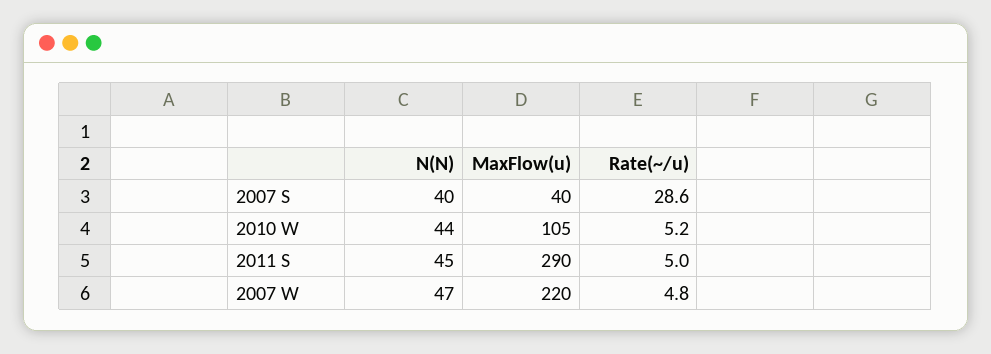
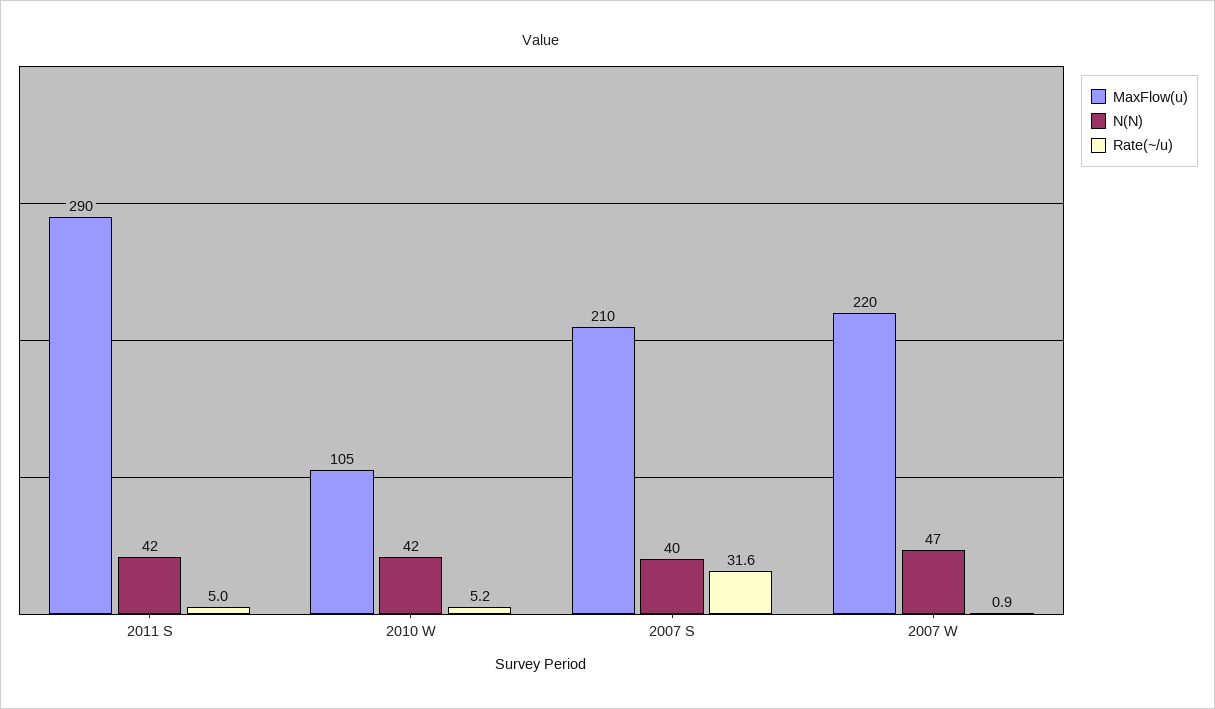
  {
    "N(N)": {
      "2007 S": 40,
-     "2010 W": 44,
+     "2010 W": 42,
-     "2011 S": 45,
+     "2011 S": 42,
      "2007 W": 47
    },
    "MaxFlow(u)": {
-     "2007 S": 40,
+     "2007 S": 210,
      "2010 W": 105,
      "2011 S": 290,
      "2007 W": 220
    },
    "Rate(~/u)": {
-     "2007 S": 28.6,
+     "2007 S": 31.6,
      "2010 W": 5.2,
      "2011 S": 5,
-     "2007 W": 4.8
+     "2007 W": 0.9
    }
  }

